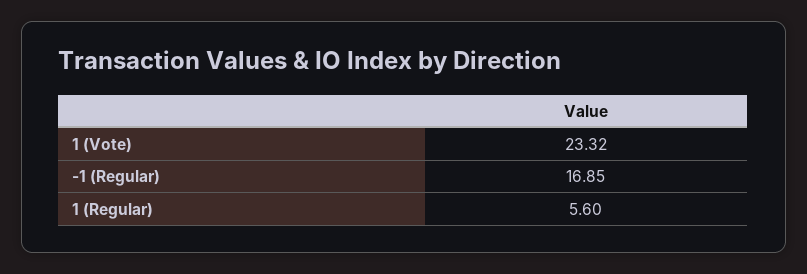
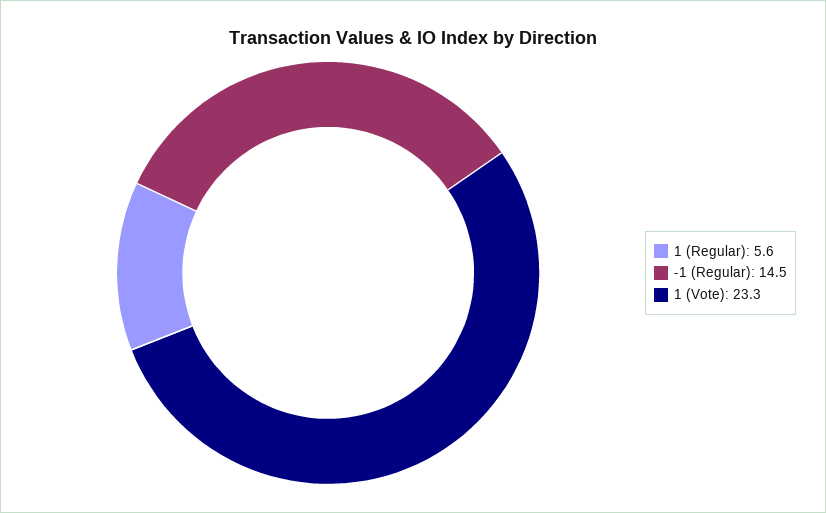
  {
    "1 (Vote)": 23.32,
-   "-1 (Regular)": 16.85,
+   "-1 (Regular)": 14.5,
    "1 (Regular)": 5.6
  }

